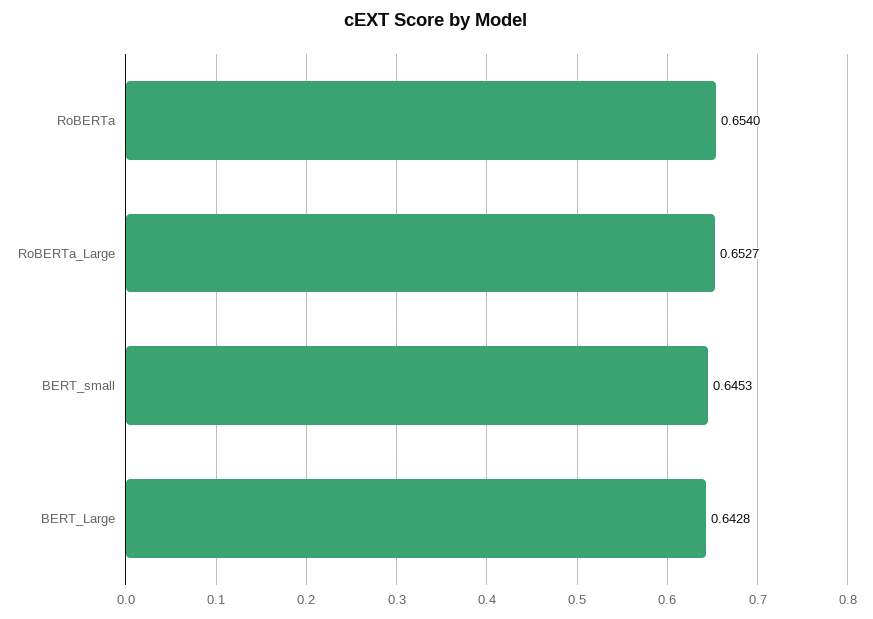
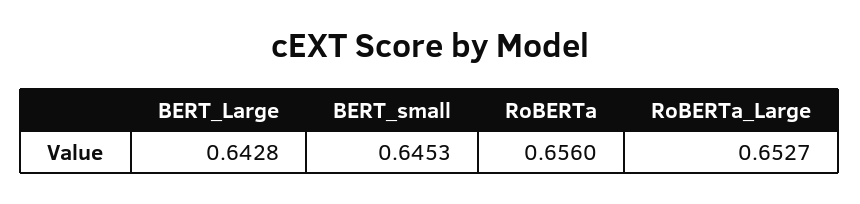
  {
-   "RoBERTa": 0.654,
+   "RoBERTa": 0.656,
    "RoBERTa_Large": 0.6527,
    "BERT_small": 0.6453,
    "BERT_Large": 0.6428
  }

